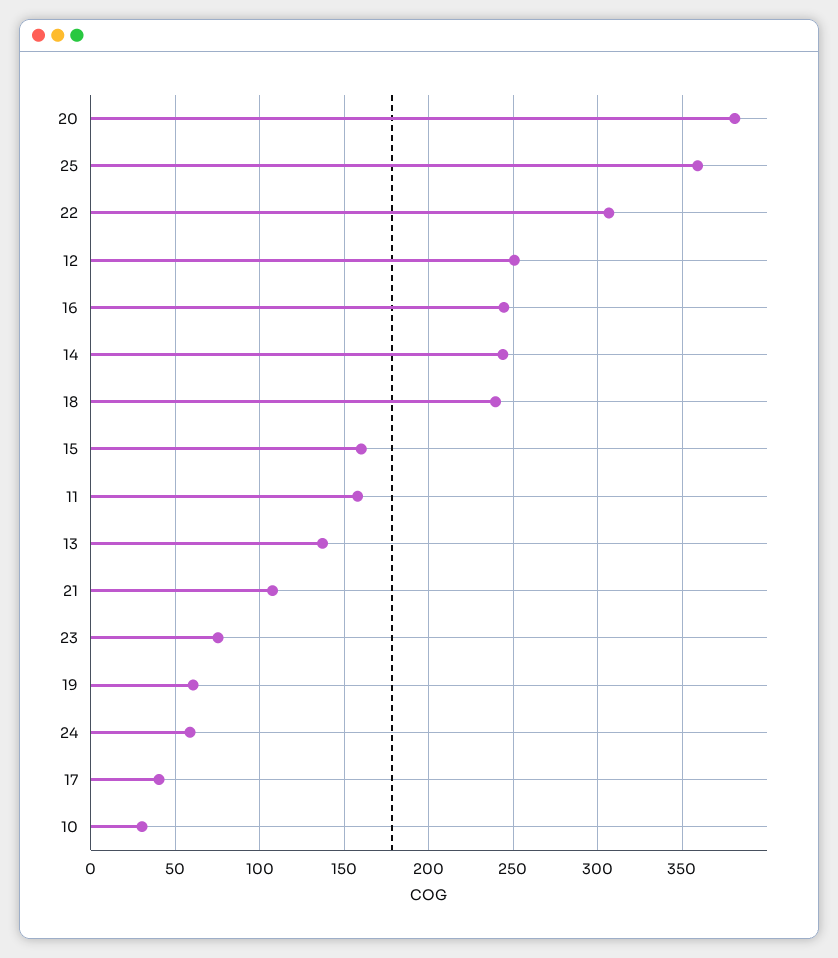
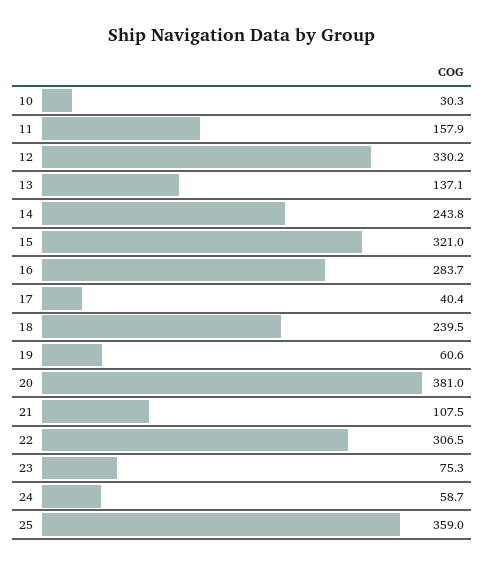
  {
    "20": 381,
    "25": 359,
    "22": 306.5,
-   "12": 250,
+   "12": 330.2,
-   "16": 245,
+   "16": 283.7,
    "14": 243.8,
    "18": 239.5,
-   "15": 160,
+   "15": 321,
    "11": 157.9,
    "13": 137.1,
    "21": 107.5,
    "23": 75.3,
    "19": 60.6,
    "24": 58.7,
    "17": 40.4,
    "10": 30.3
  }

